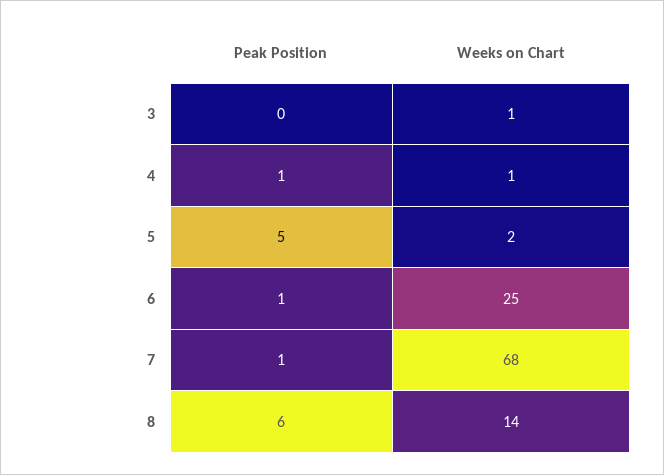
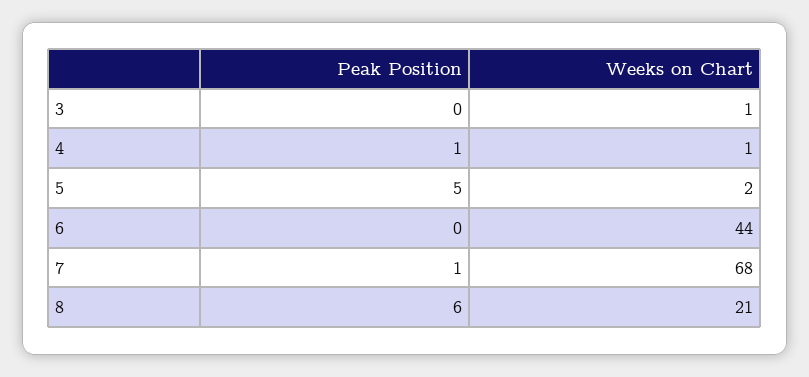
  {
    "Peak Position": {
      "3": 0,
      "4": 1,
      "5": 5,
-     "6": 1,
+     "6": 0,
      "7": 1,
      "8": 6
    },
    "Weeks on Chart": {
      "3": 1,
      "4": 1,
      "5": 2,
-     "6": 25,
+     "6": 44,
      "7": 68,
-     "8": 14
+     "8": 21
    }
  }

